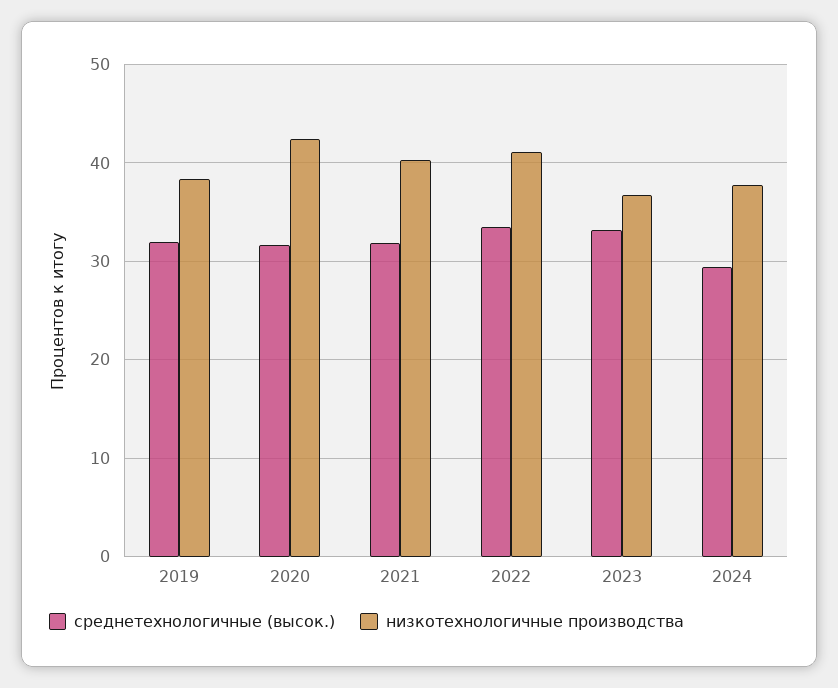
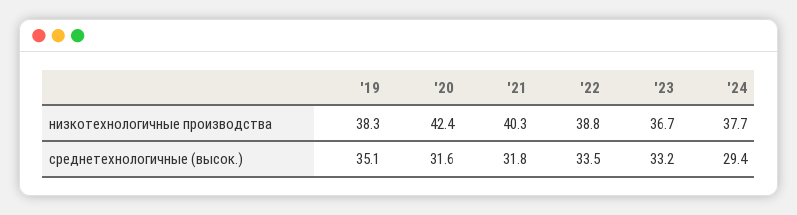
  {
    "среднетехнологичные (высок.)": {
-     "2019": 32,
+     "2019": 35.1,
      "2020": 31.6,
      "2021": 31.8,
      "2022": 33.5,
      "2023": 33.2,
      "2024": 29.4
    },
    "низкотехнологичные производства": {
      "2019": 38.3,
      "2020": 42.4,
      "2021": 40.3,
-     "2022": 41,
+     "2022": 38.8,
      "2023": 36.7,
      "2024": 37.7
    }
  }

